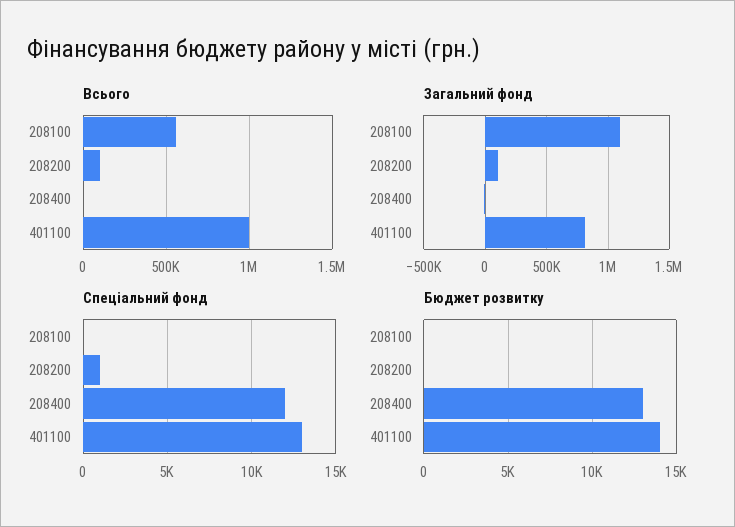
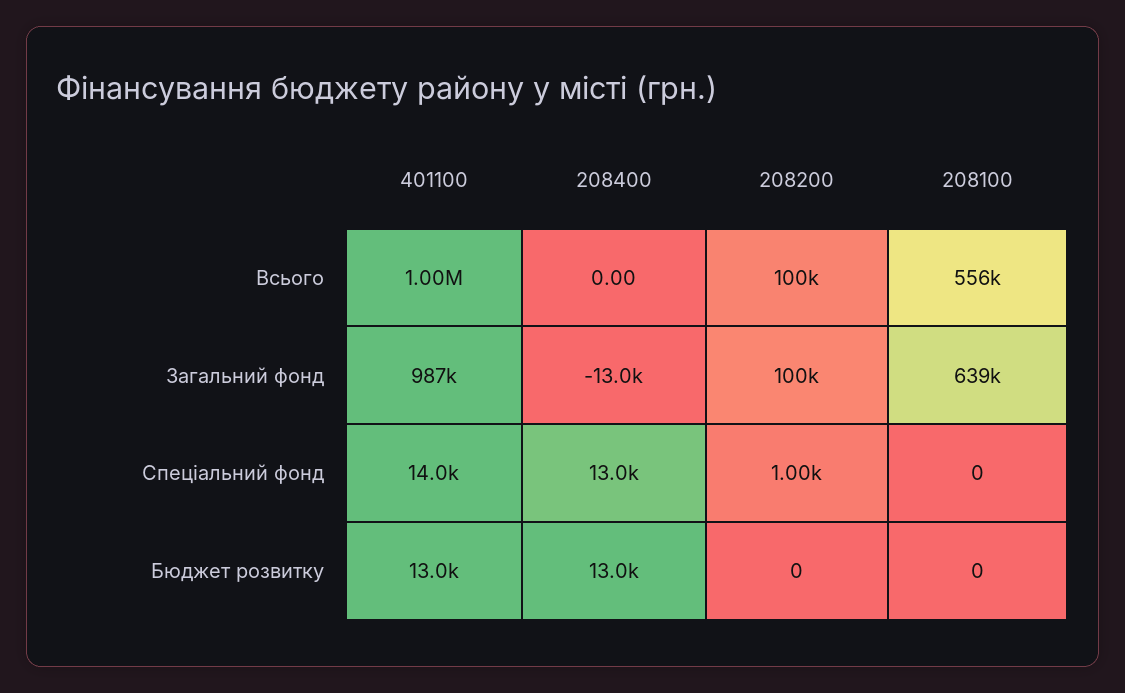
  {
    "Всього": {
      "208100": 556000,
      "208200": 100000,
      "208400": 0,
      "401100": 1000000
    },
    "Загальний фонд": {
-     "208100": 1100000,
+     "208100": 639000,
      "208200": 100000,
      "208400": -13000,
-     "401100": 800000
+     "401100": 987000
    },
    "Спеціальний фонд": {
      "208100": 0,
      "208200": 1000,
-     "208400": 12000,
+     "208400": 13000,
-     "401100": 13000
+     "401100": 14000
    },
    "Бюджет розвитку": {
      "208100": 0,
      "208200": 0,
      "208400": 13000,
-     "401100": 14000
+     "401100": 13000
    }
  }

